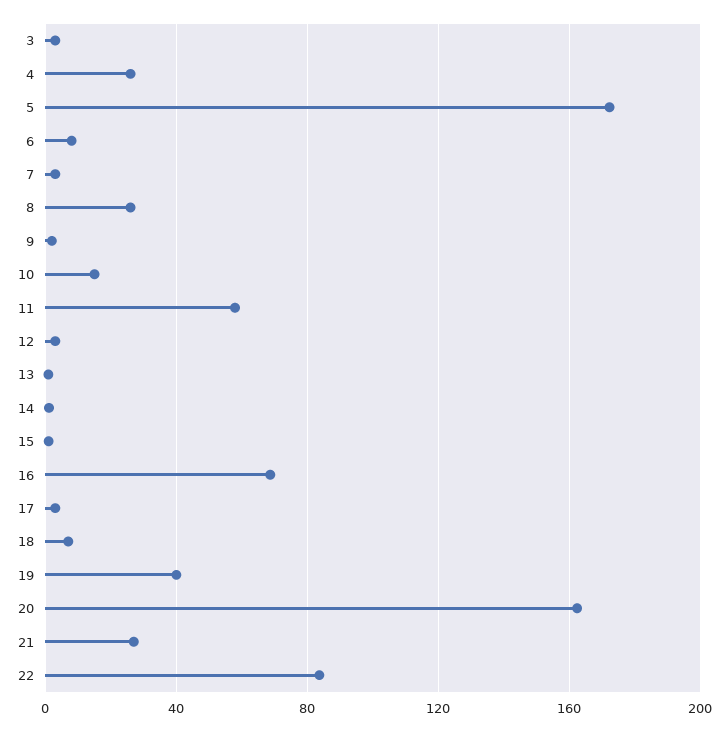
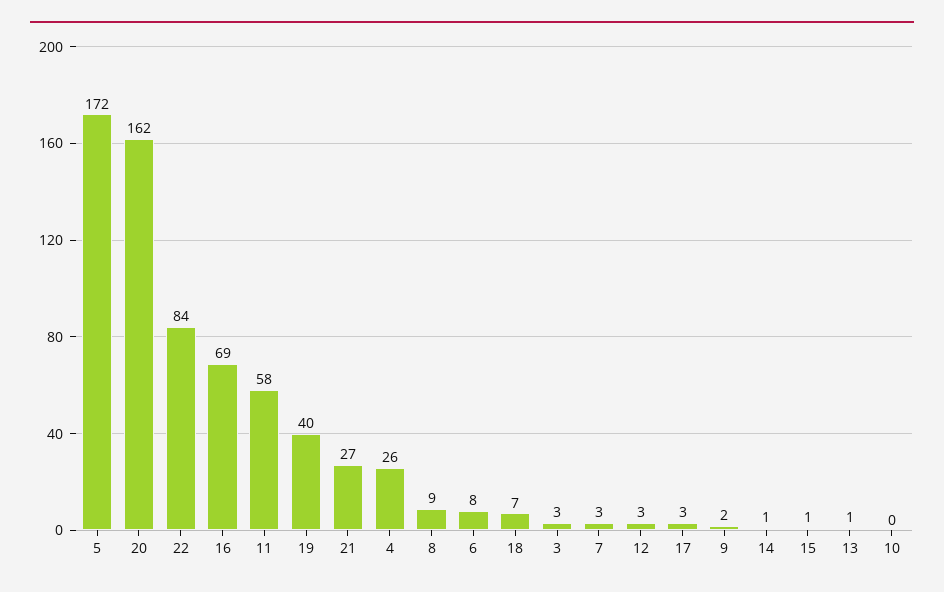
  {
    "3": 3,
    "4": 26,
    "5": 172,
    "6": 8,
    "7": 3,
-   "8": 25,
+   "8": 9,
    "9": 2,
-   "10": 15,
+   "10": 0,
    "11": 58,
    "12": 3,
    "13": 1,
    "14": 1,
    "15": 1,
    "16": 69,
    "17": 3,
    "18": 7,
    "19": 40,
    "20": 162,
    "21": 27,
    "22": 84
  }

